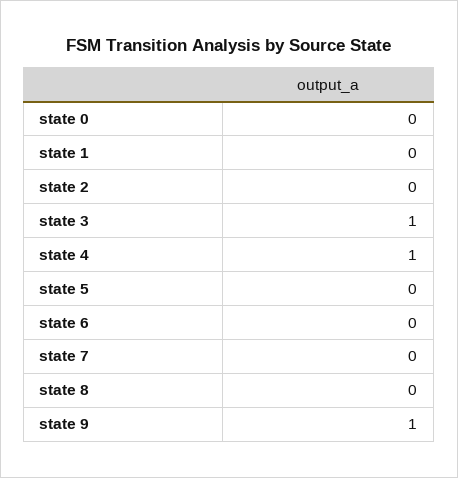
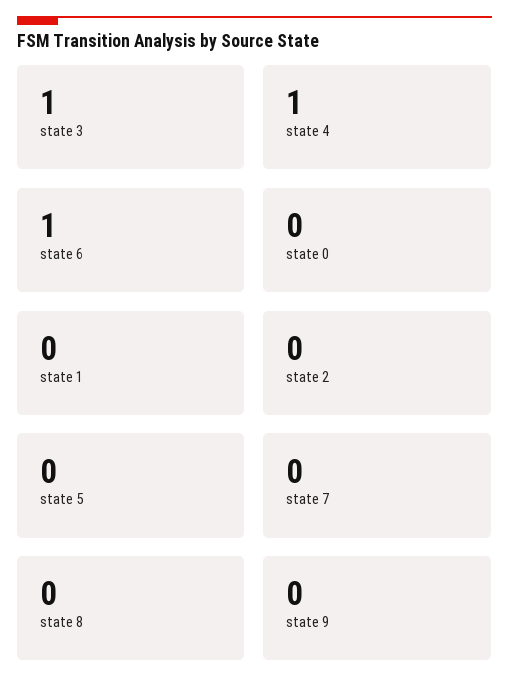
  {
    "state 0": 0,
    "state 1": 0,
    "state 2": 0,
    "state 3": 1,
    "state 4": 1,
    "state 5": 0,
-   "state 6": 0,
+   "state 6": 1,
    "state 7": 0,
    "state 8": 0,
-   "state 9": 1
+   "state 9": 0
  }

